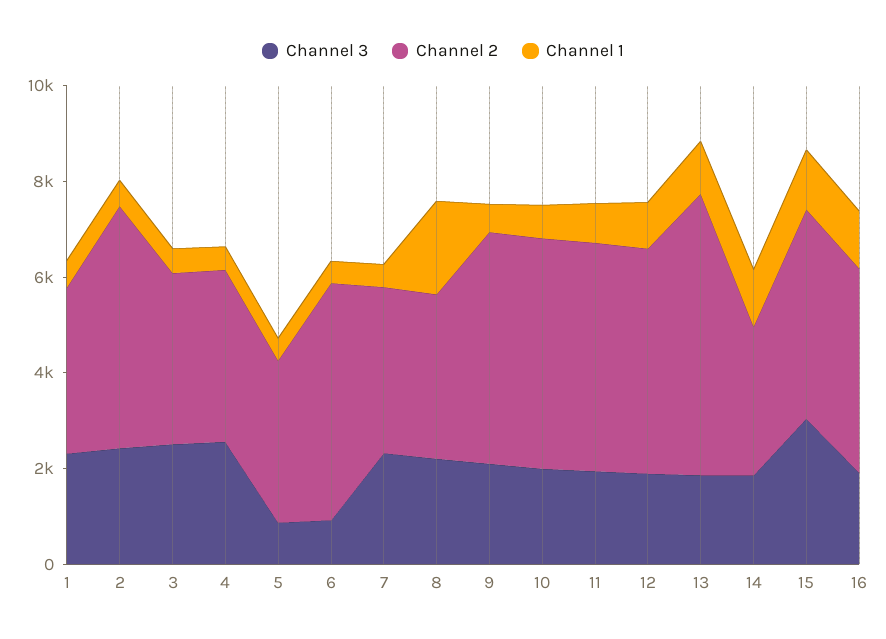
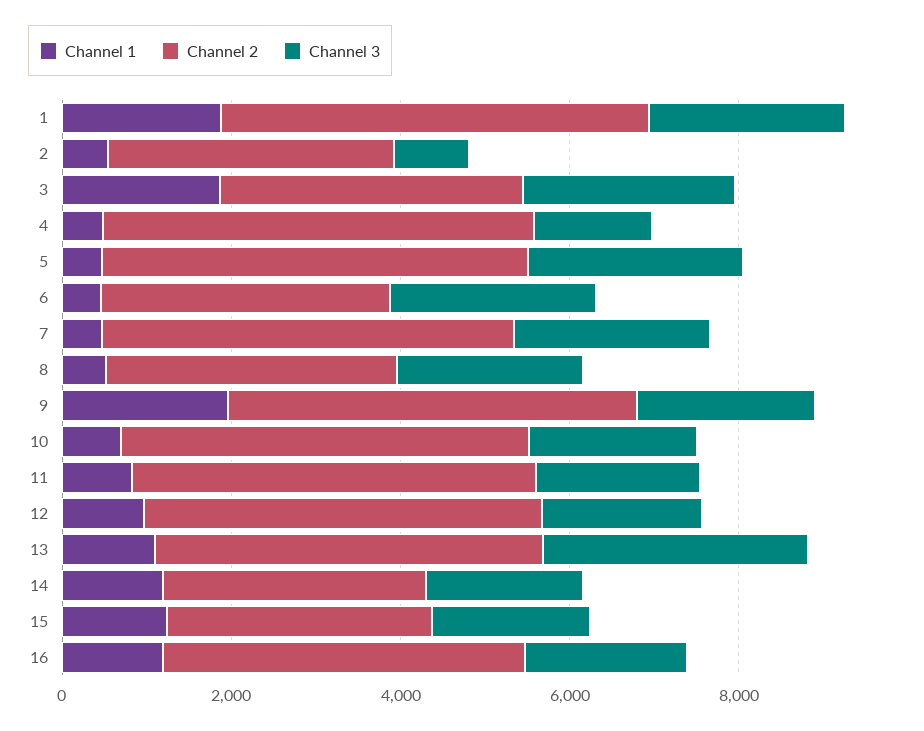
  {
    "Channel 3": {
      "1": 2500,
-     "2": 2500,
+     "2": 1000,
      "3": 2500,
-     "4": 2500,
+     "4": 1500,
-     "5": 1000,
+     "5": 2500,
-     "6": 1000,
+     "6": 2500,
      "7": 2500,
      "8": 2000,
      "9": 2000,
      "10": 2000,
      "11": 2000,
      "12": 2000,
-     "13": 2000,
+     "13": 3000,
      "14": 2000,
-     "15": 3000,
+     "15": 2000,
      "16": 2000
    },
    "Channel 2": {
-     "1": 3500,
+     "1": 5000,
-     "2": 5000,
+     "2": 3500,
      "3": 3500,
-     "4": 3500,
+     "4": 5000,
-     "5": 3500,
+     "5": 5000,
-     "6": 5000,
+     "6": 3500,
-     "7": 3500,
+     "7": 5000,
      "8": 3500,
      "9": 5000,
      "10": 5000,
      "11": 5000,
      "12": 4500,
-     "13": 6000,
+     "13": 4500,
      "14": 3000,
-     "15": 4500,
+     "15": 3000,
      "16": 4500
    },
    "Channel 1": {
-     "1": 500,
+     "1": 2000,
      "2": 500,
-     "3": 500,
+     "3": 2000,
      "4": 500,
      "5": 500,
      "6": 500,
      "7": 500,
-     "8": 2000,
+     "8": 500,
-     "9": 500,
+     "9": 2000,
      "10": 500,
      "11": 1000,
      "12": 1000,
      "13": 1000,
      "14": 1000,
      "15": 1000,
      "16": 1000
    }
  }

